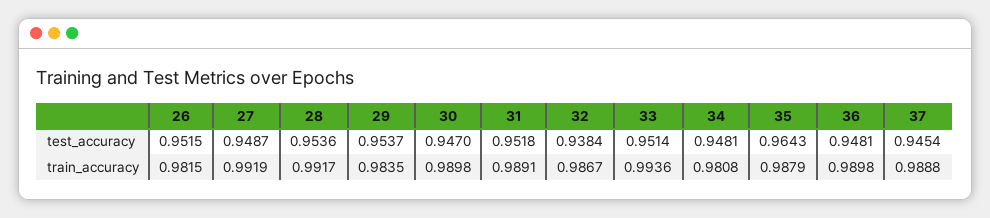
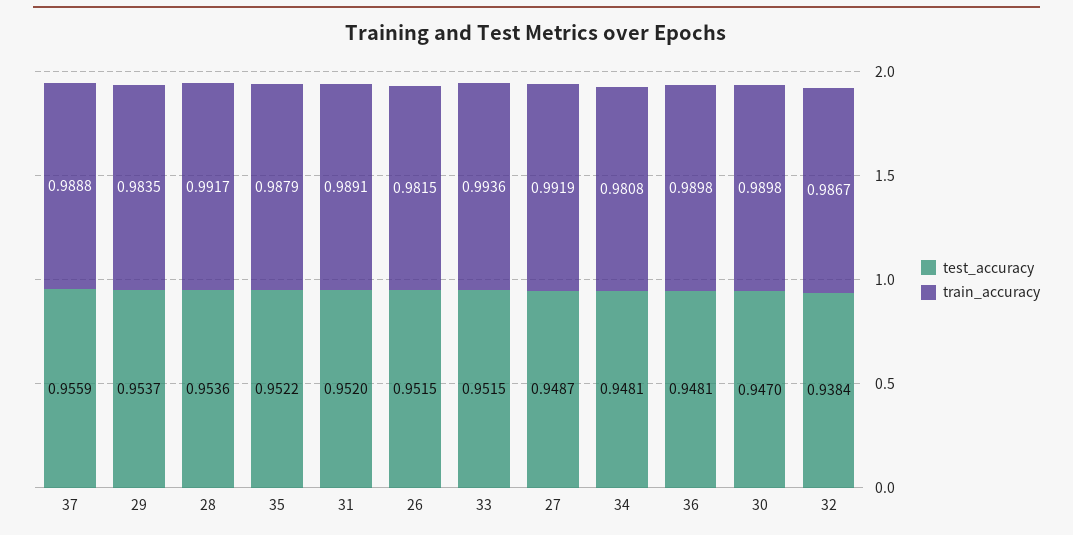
  {
    "test_accuracy": {
      "26": 0.9515,
      "27": 0.9487,
      "28": 0.9536,
      "29": 0.9537,
      "30": 0.947,
-     "31": 0.9518,
+     "31": 0.952,
      "32": 0.9384,
-     "33": 0.9514,
+     "33": 0.9515,
      "34": 0.9481,
-     "35": 0.9643,
+     "35": 0.9522,
      "36": 0.9481,
-     "37": 0.9454
+     "37": 0.9559
    },
    "train_accuracy": {
      "26": 0.9815,
      "27": 0.9919,
      "28": 0.9917,
      "29": 0.9835,
      "30": 0.9898,
      "31": 0.9891,
      "32": 0.9867,
      "33": 0.9936,
      "34": 0.9808,
      "35": 0.9879,
      "36": 0.9898,
      "37": 0.9888
    }
  }

